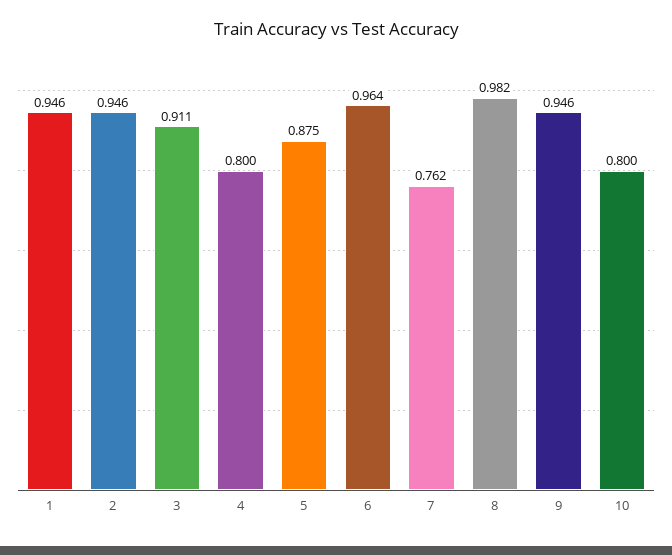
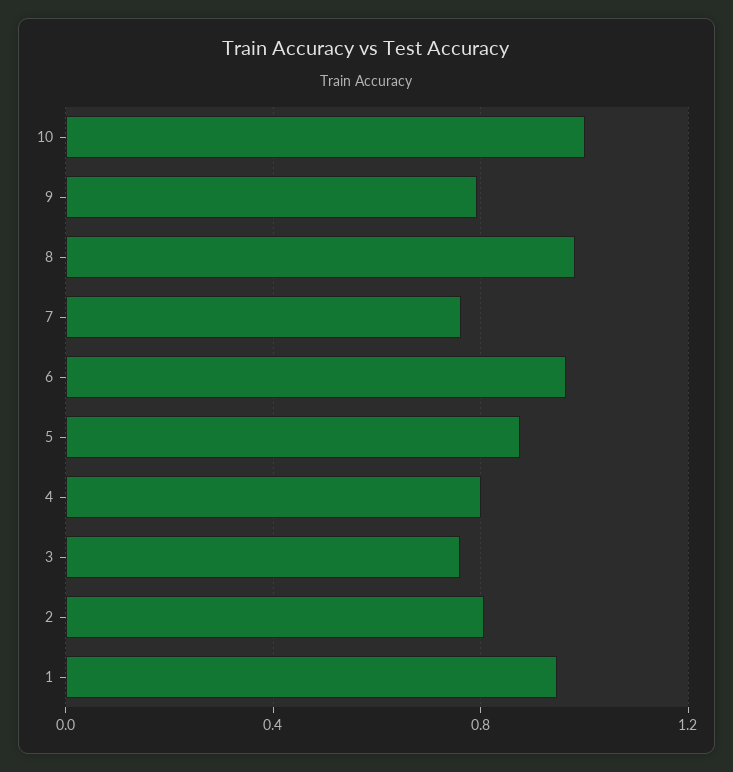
  {
    "1": 0.946,
-   "2": 0.946,
+   "2": 0.8,
-   "3": 0.911,
+   "3": 0.75,
    "4": 0.8,
    "5": 0.875,
    "6": 0.964,
    "7": 0.762,
    "8": 0.982,
-   "9": 0.946,
+   "9": 0.8,
-   "10": 0.8
+   "10": 1
  }

